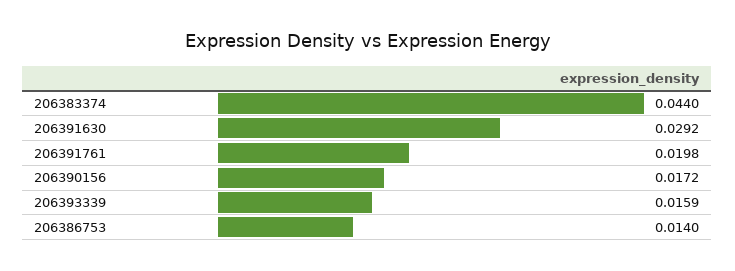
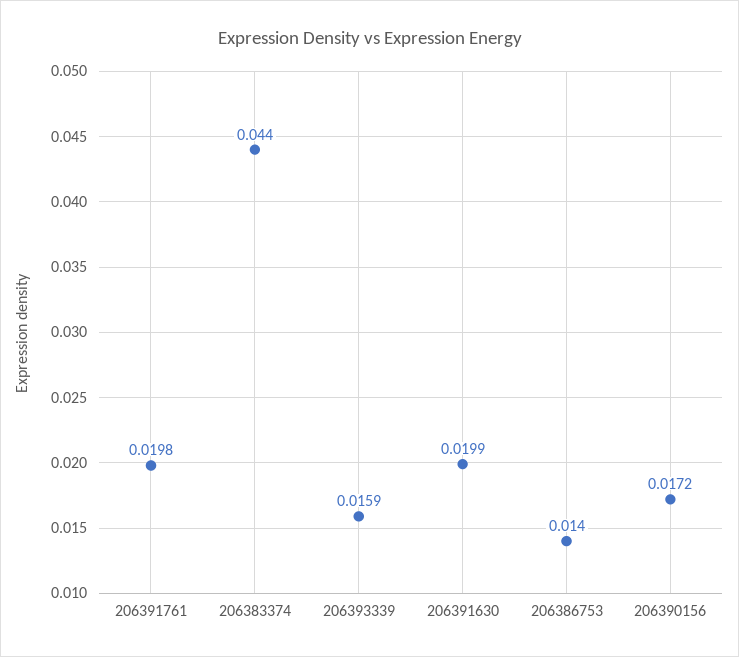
  {
    "206383374": 0.044,
-   "206391630": 0.0292,
+   "206391630": 0.0199,
    "206391761": 0.0198,
    "206390156": 0.0172,
    "206393339": 0.0159,
    "206386753": 0.014
  }

